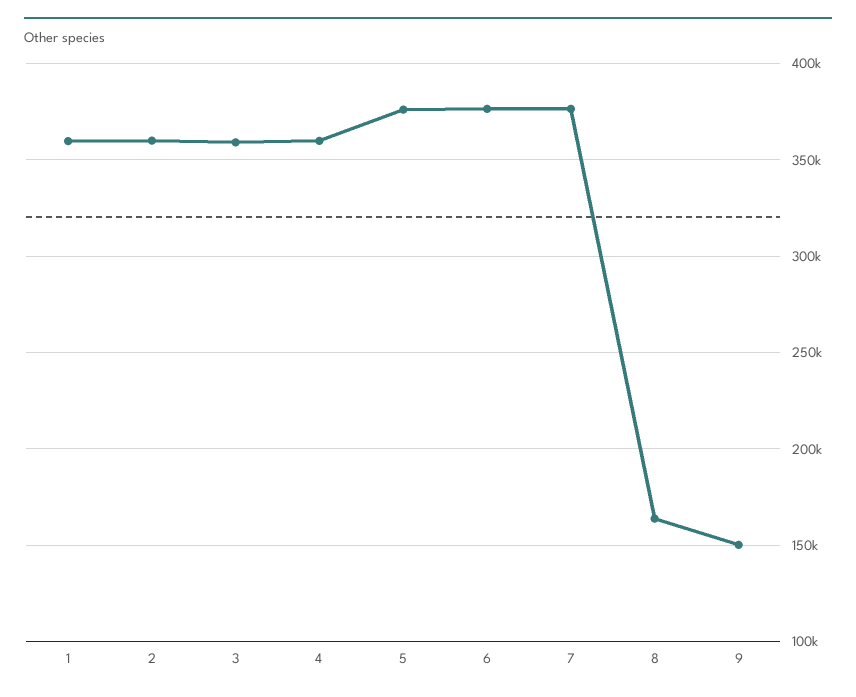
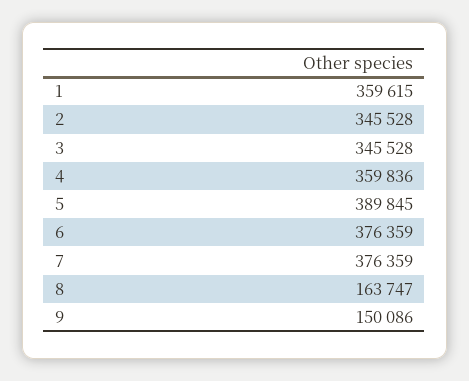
  {
    "1": 359615,
-   "2": 360000,
+   "2": 345528,
-   "3": 360000,
+   "3": 345528,
    "4": 359836,
-   "5": 375000,
+   "5": 389845,
    "6": 376359,
    "7": 376359,
    "8": 163747,
    "9": 150086
  }

